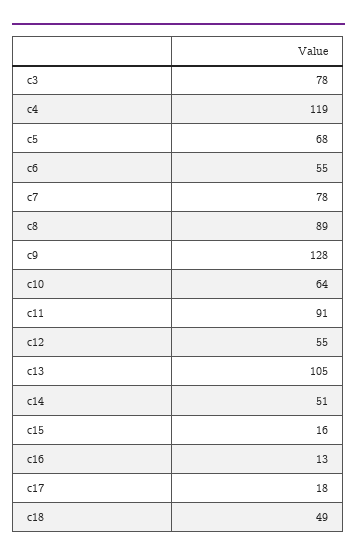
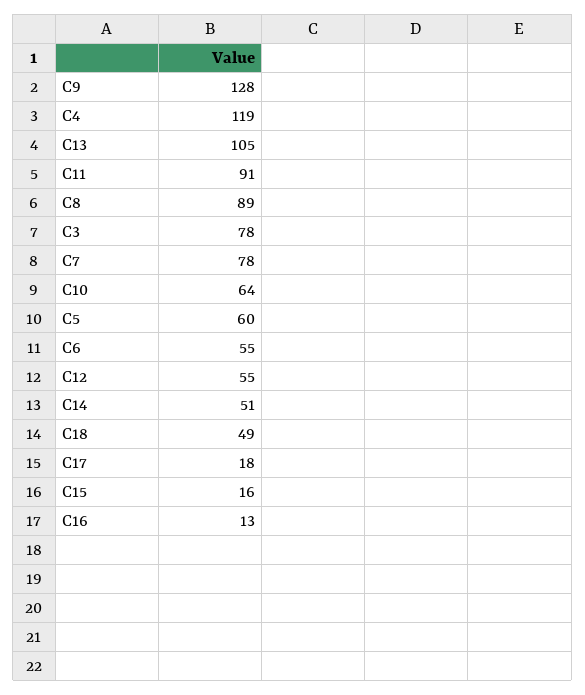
  {
    "c3": 78,
    "c4": 119,
-   "c5": 68,
+   "c5": 60,
    "c6": 55,
    "c7": 78,
    "c8": 89,
    "c9": 128,
    "c10": 64,
    "c11": 91,
    "c12": 55,
    "c13": 105,
    "c14": 51,
    "c15": 16,
    "c16": 13,
    "c17": 18,
    "c18": 49
  }

